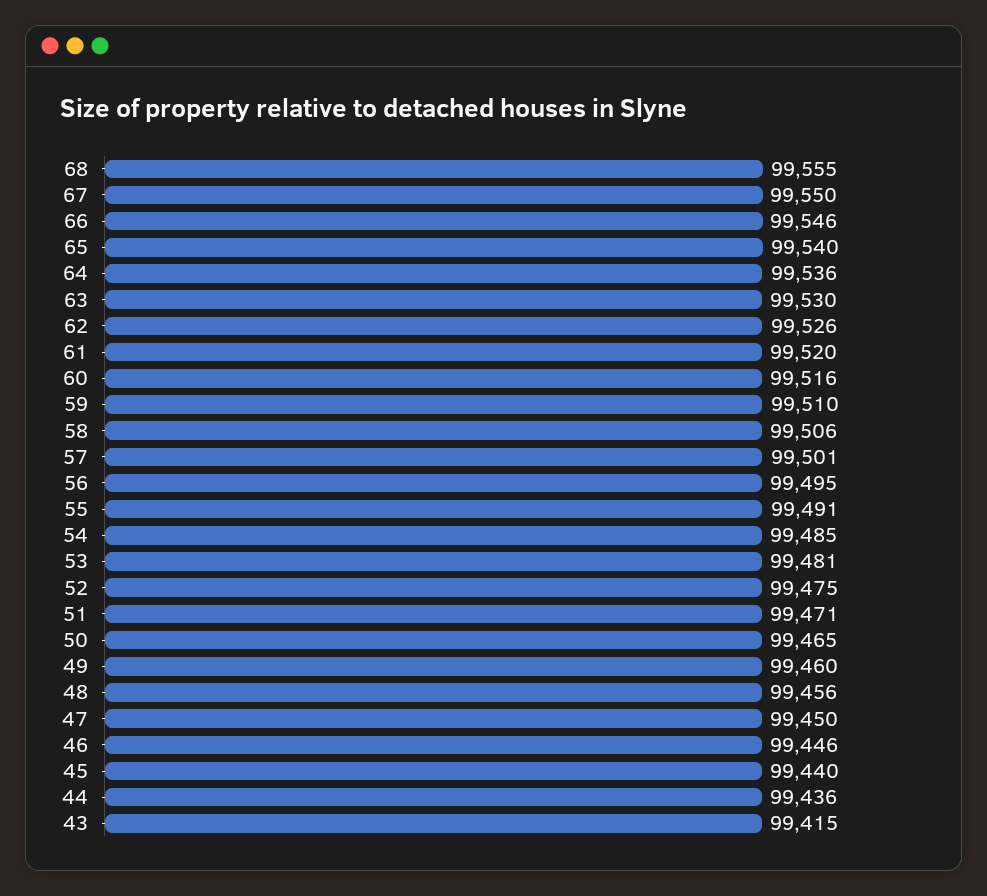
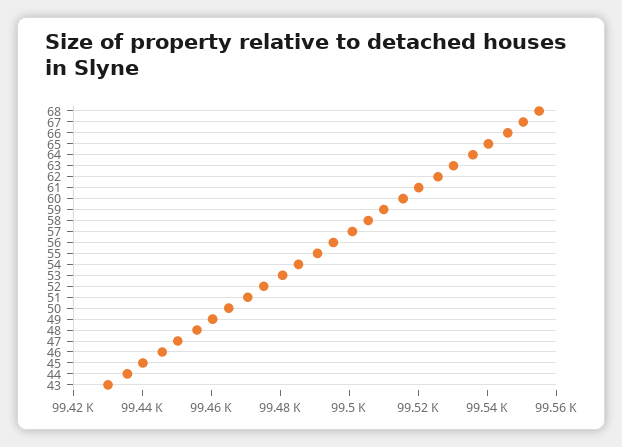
  {
    "68": 99555,
    "67": 99550,
    "66": 99546,
    "65": 99540,
    "64": 99536,
    "63": 99530,
    "62": 99526,
    "61": 99520,
    "60": 99516,
    "59": 99510,
    "58": 99506,
    "57": 99501,
    "56": 99495,
    "55": 99491,
    "54": 99485,
    "53": 99481,
    "52": 99475,
    "51": 99471,
    "50": 99465,
    "49": 99460,
    "48": 99456,
    "47": 99450,
    "46": 99446,
    "45": 99440,
    "44": 99436,
-   "43": 99415
+   "43": 99430
  }

